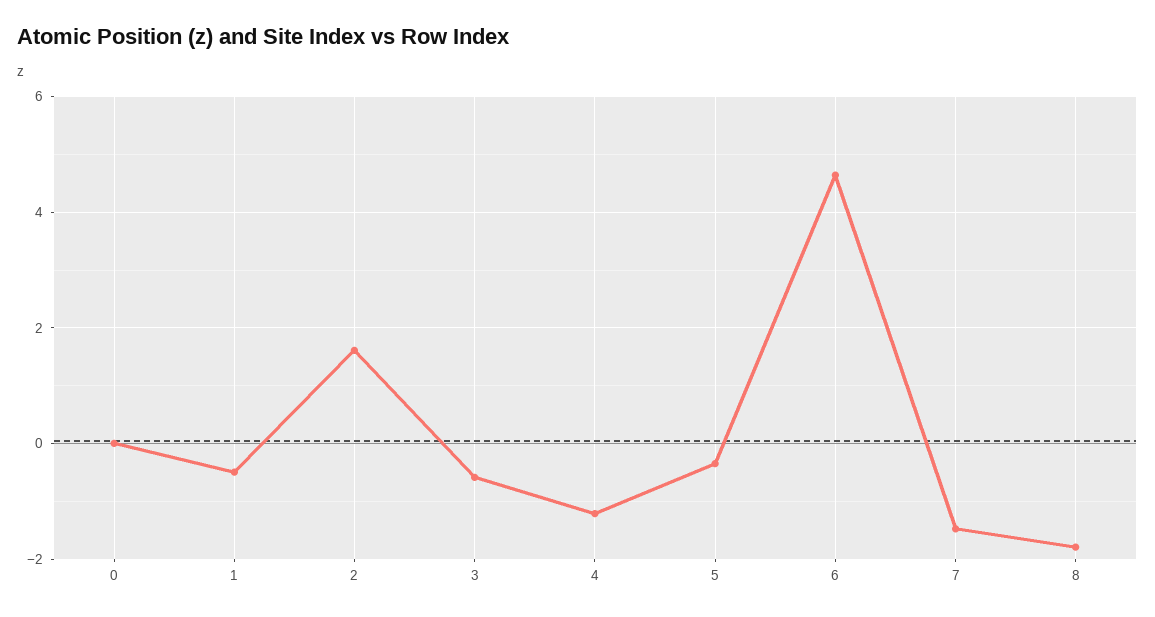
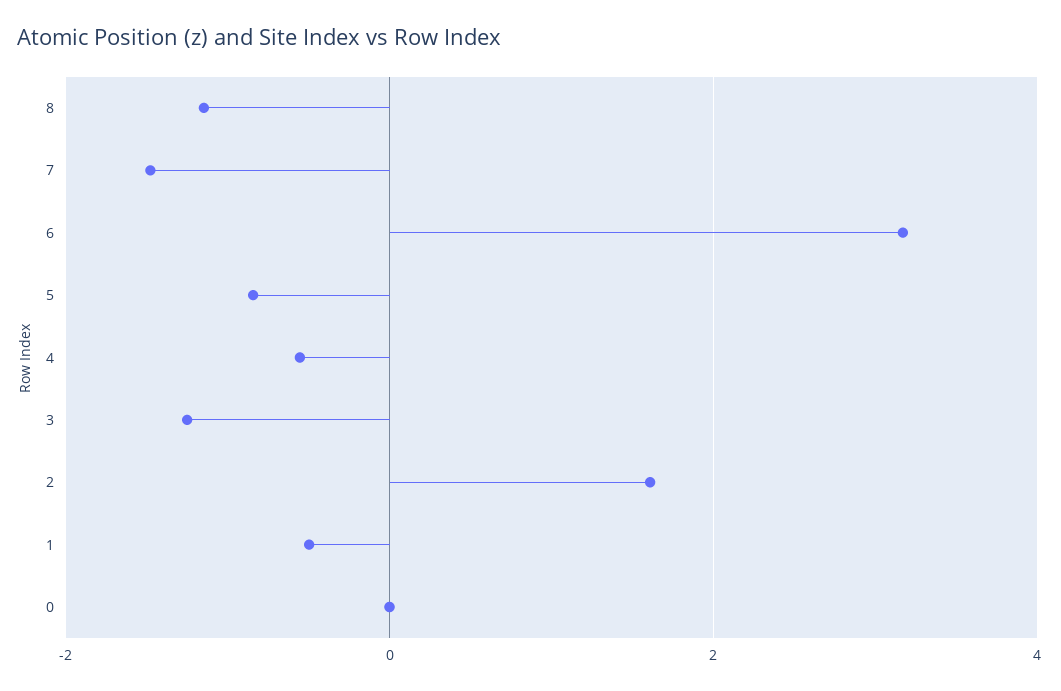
  {
    "0": 0,
    "1": -0.4,
    "2": 1.6,
-   "3": -0.6,
+   "3": -1.2,
-   "4": -1.2,
+   "4": -0.6,
-   "5": -0.4,
+   "5": -0.8,
-   "6": 4.6,
+   "6": 3.2,
    "7": -1.4,
-   "8": -1.8
+   "8": -1.2
  }

